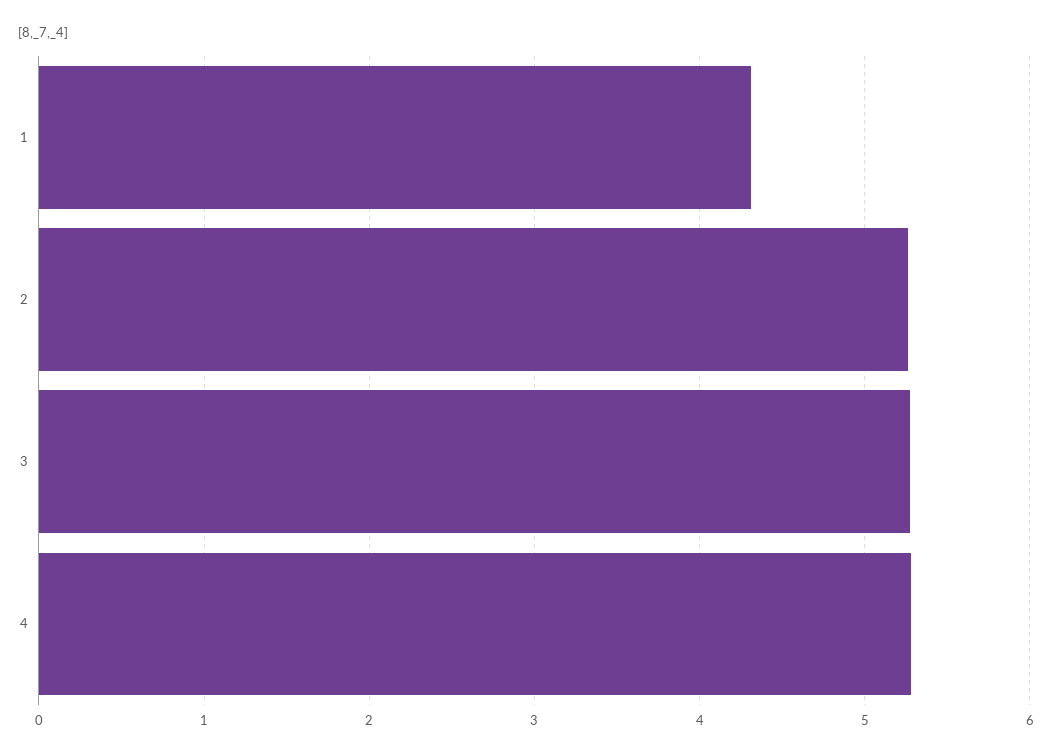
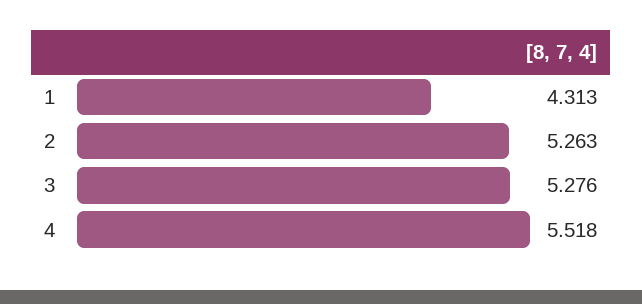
  {
    "1": 4.313,
    "2": 5.263,
    "3": 5.276,
-   "4": 5.3
+   "4": 5.518
  }

